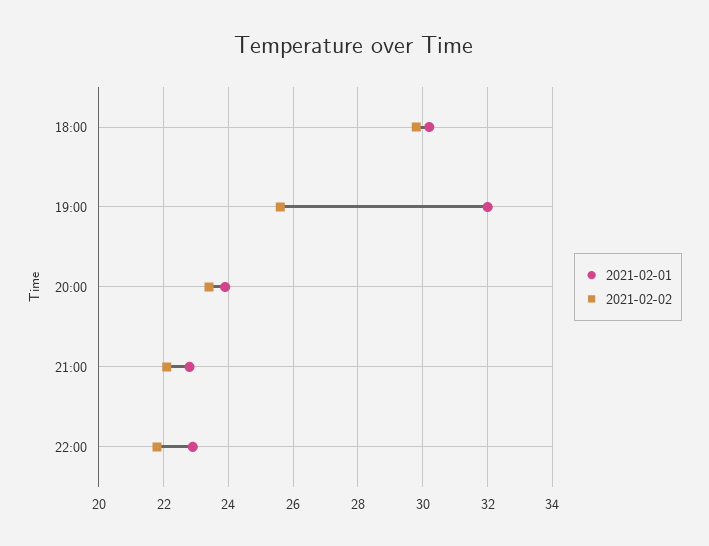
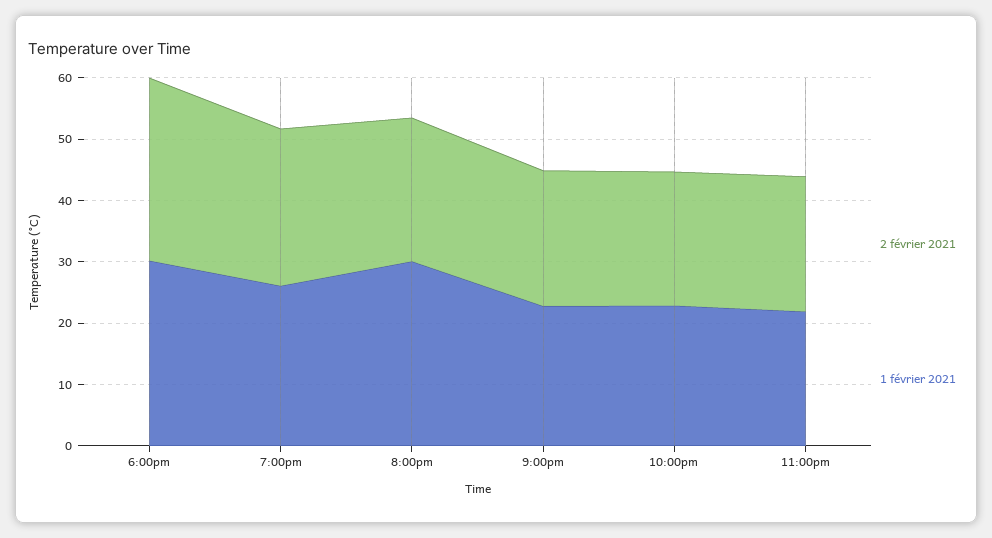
  {
    "2021-02-01": {
      "18:00": 30,
-     "19:00": 32,
+     "19:00": 26,
-     "20:00": 24,
+     "20:00": 30,
      "21:00": 23,
-     "22:00": 23
+     "22:00": 23,
+     "11:00pm": 22
    },
    "2021-02-02": {
      "18:00": 30,
      "19:00": 25.5,
      "20:00": 23.5,
      "21:00": 22,
-     "22:00": 22
+     "22:00": 22,
+     "11:00pm": 22
    }
  }

